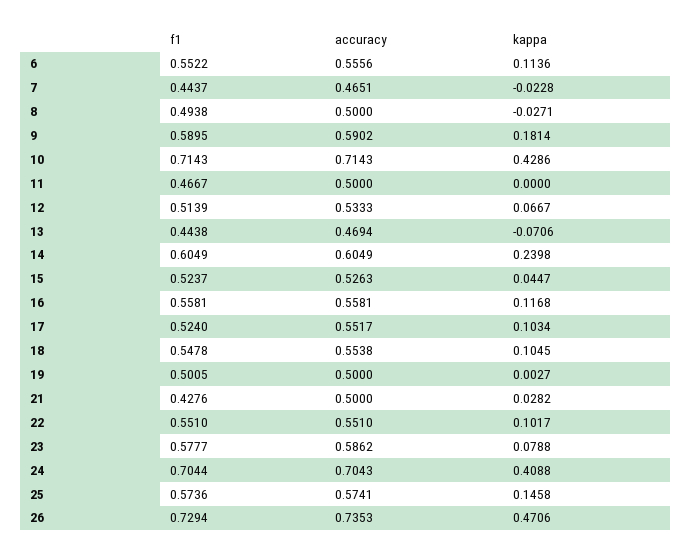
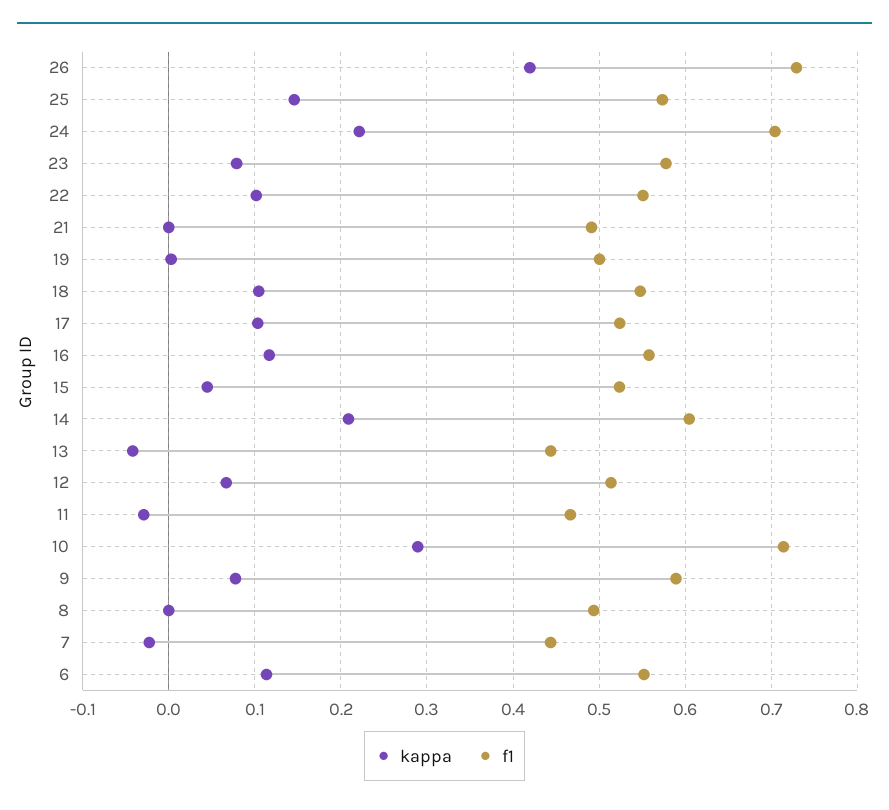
  {
    "f1": {
      "6": 0.5522,
      "7": 0.4437,
      "8": 0.4938,
      "9": 0.5895,
      "10": 0.7143,
      "11": 0.4667,
      "12": 0.5139,
      "13": 0.4438,
      "14": 0.6049,
      "15": 0.5237,
      "16": 0.5581,
      "17": 0.524,
      "18": 0.5478,
      "19": 0.5005,
-     "21": 0.4276,
+     "21": 0.49,
      "22": 0.551,
      "23": 0.5777,
      "24": 0.7044,
      "25": 0.5736,
      "26": 0.7294
    },
-   "accuracy": {
-     "6": 0.5556,
-     "7": 0.4651,
-     "8": 0.5,
-     "9": 0.5902,
-     "10": 0.7143,
-     "11": 0.5,
-     "12": 0.5333,
-     "13": 0.4694,
-     "14": 0.6049,
-     "15": 0.5263,
-     "16": 0.5581,
-     "17": 0.5517,
-     "18": 0.5538,
-     "19": 0.5,
-     "21": 0.5,
-     "22": 0.551,
-     "23": 0.5862,
-     "24": 0.7043,
-     "25": 0.5741,
-     "26": 0.7353
-   },
    "kappa": {
      "6": 0.1136,
      "7": -0.0228,
-     "8": -0.0271,
+     "8": 0,
-     "9": 0.1814,
+     "9": 0.08,
-     "10": 0.4286,
+     "10": 0.29,
-     "11": 0,
+     "11": -0.03,
      "12": 0.0667,
-     "13": -0.0706,
+     "13": -0.04,
-     "14": 0.2398,
+     "14": 0.21,
      "15": 0.0447,
      "16": 0.1168,
      "17": 0.1034,
      "18": 0.1045,
      "19": 0.0027,
-     "21": 0.0282,
+     "21": 0,
      "22": 0.1017,
      "23": 0.0788,
-     "24": 0.4088,
+     "24": 0.22,
      "25": 0.1458,
-     "26": 0.4706
+     "26": 0.42
    }
  }

